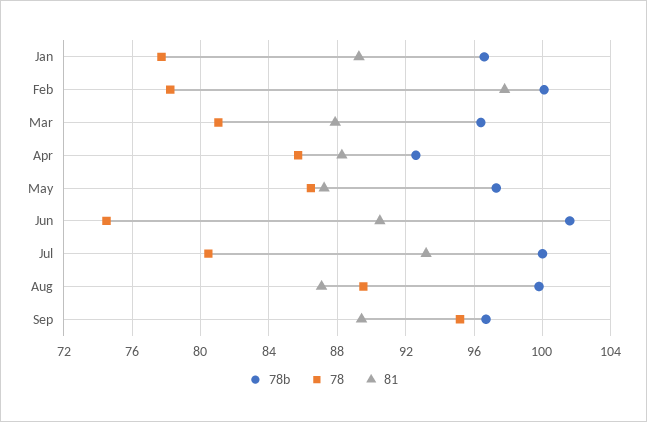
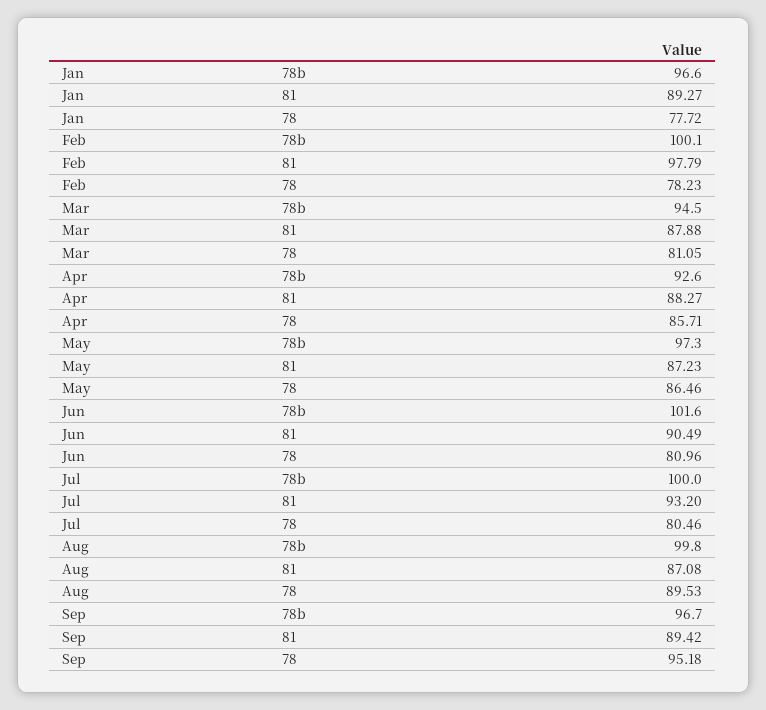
  {
    "78b": {
      "Jan": 96.6,
      "Feb": 100.1,
-     "Mar": 96.5,
+     "Mar": 94.5,
      "Apr": 92.6,
      "May": 97.3,
      "Jun": 101.6,
      "Jul": 100,
      "Aug": 99.8,
      "Sep": 96.7
    },
    "78": {
      "Jan": 77.72,
      "Feb": 78.23,
      "Mar": 81.05,
      "Apr": 85.71,
      "May": 86.46,
-     "Jun": 74.5,
+     "Jun": 80.96,
      "Jul": 80.46,
      "Aug": 89.53,
      "Sep": 95.18
    },
    "81": {
      "Jan": 89.27,
      "Feb": 97.79,
      "Mar": 87.88,
      "Apr": 88.27,
      "May": 87.23,
      "Jun": 90.49,
      "Jul": 93.2,
      "Aug": 87.08,
      "Sep": 89.42
    }
  }

